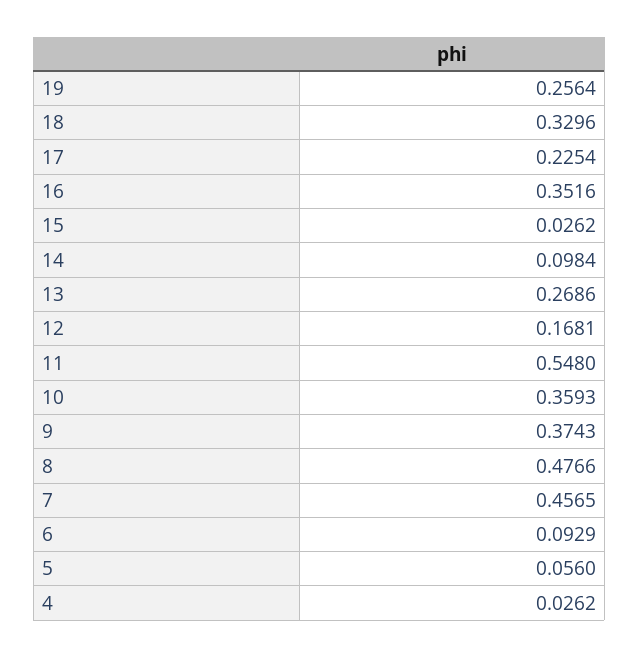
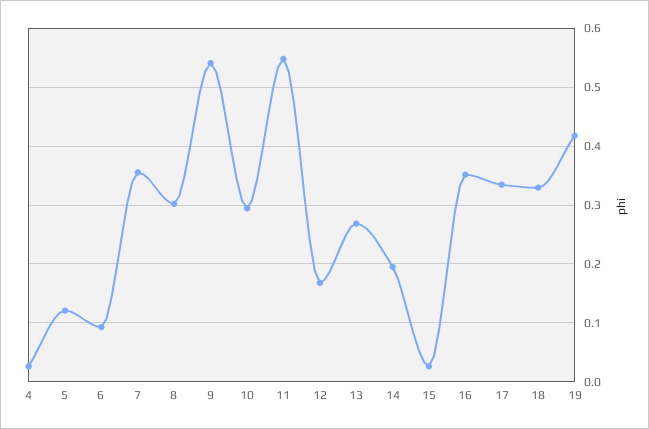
  {
-   "19": 0.2564,
+   "19": 0.42,
    "18": 0.3296,
-   "17": 0.2254,
+   "17": 0.34,
    "16": 0.3516,
    "15": 0.0262,
-   "14": 0.0984,
+   "14": 0.2,
    "13": 0.2686,
    "12": 0.1681,
    "11": 0.548,
-   "10": 0.3593,
+   "10": 0.3,
-   "9": 0.3743,
+   "9": 0.54,
-   "8": 0.4766,
+   "8": 0.3,
-   "7": 0.4565,
+   "7": 0.36,
    "6": 0.0929,
-   "5": 0.056,
+   "5": 0.12,
    "4": 0.0262
  }

